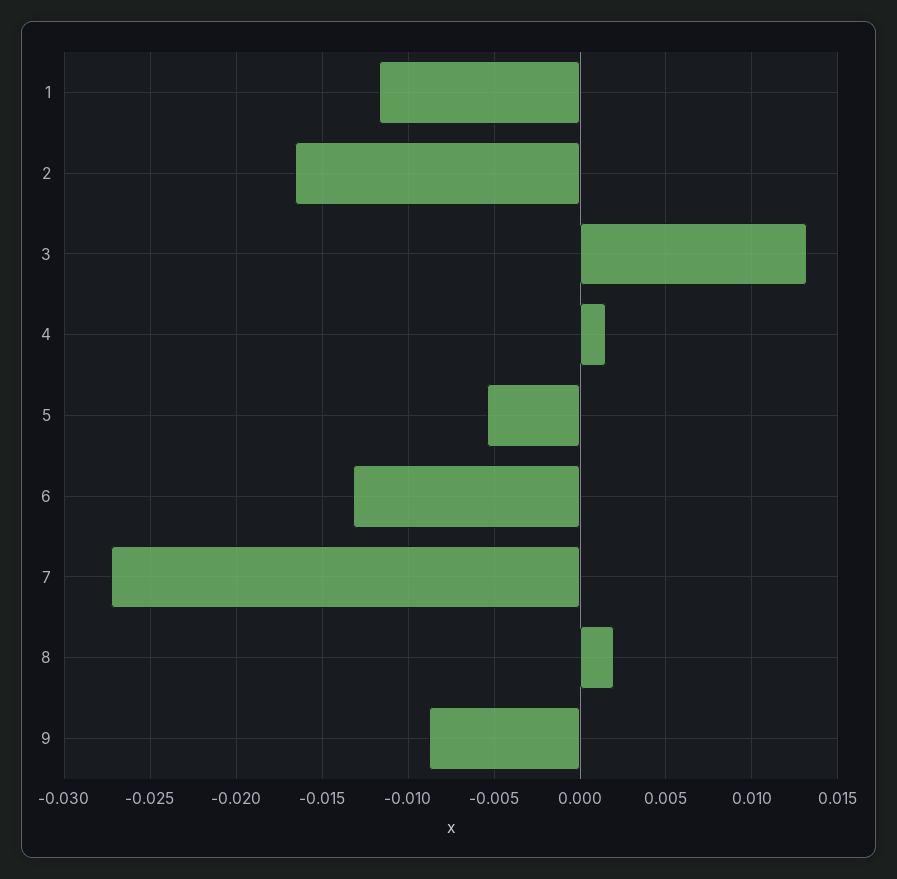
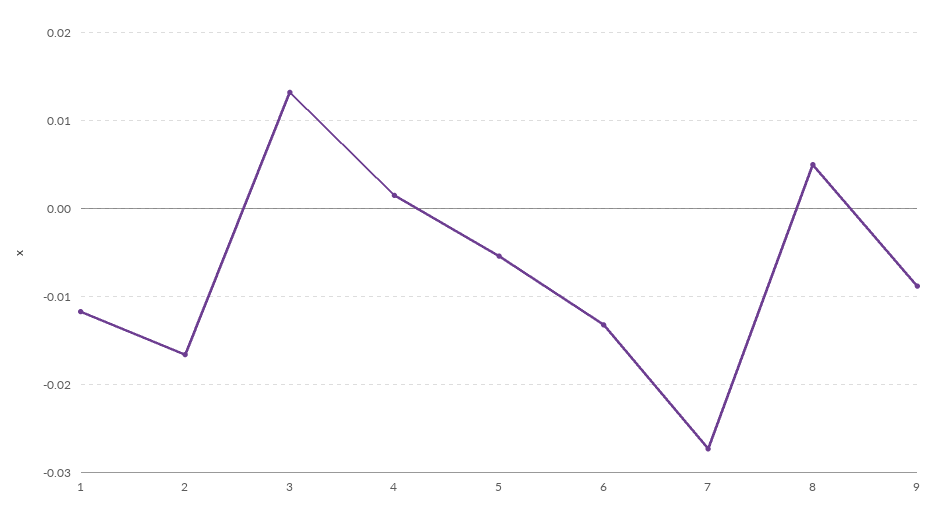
  {
    "1": -0.0115,
    "2": -0.0165,
    "3": 0.013,
    "4": 0.0015,
    "5": -0.0055,
    "6": -0.013,
    "7": -0.0275,
-   "8": 0.002,
+   "8": 0.005,
    "9": -0.009
  }

